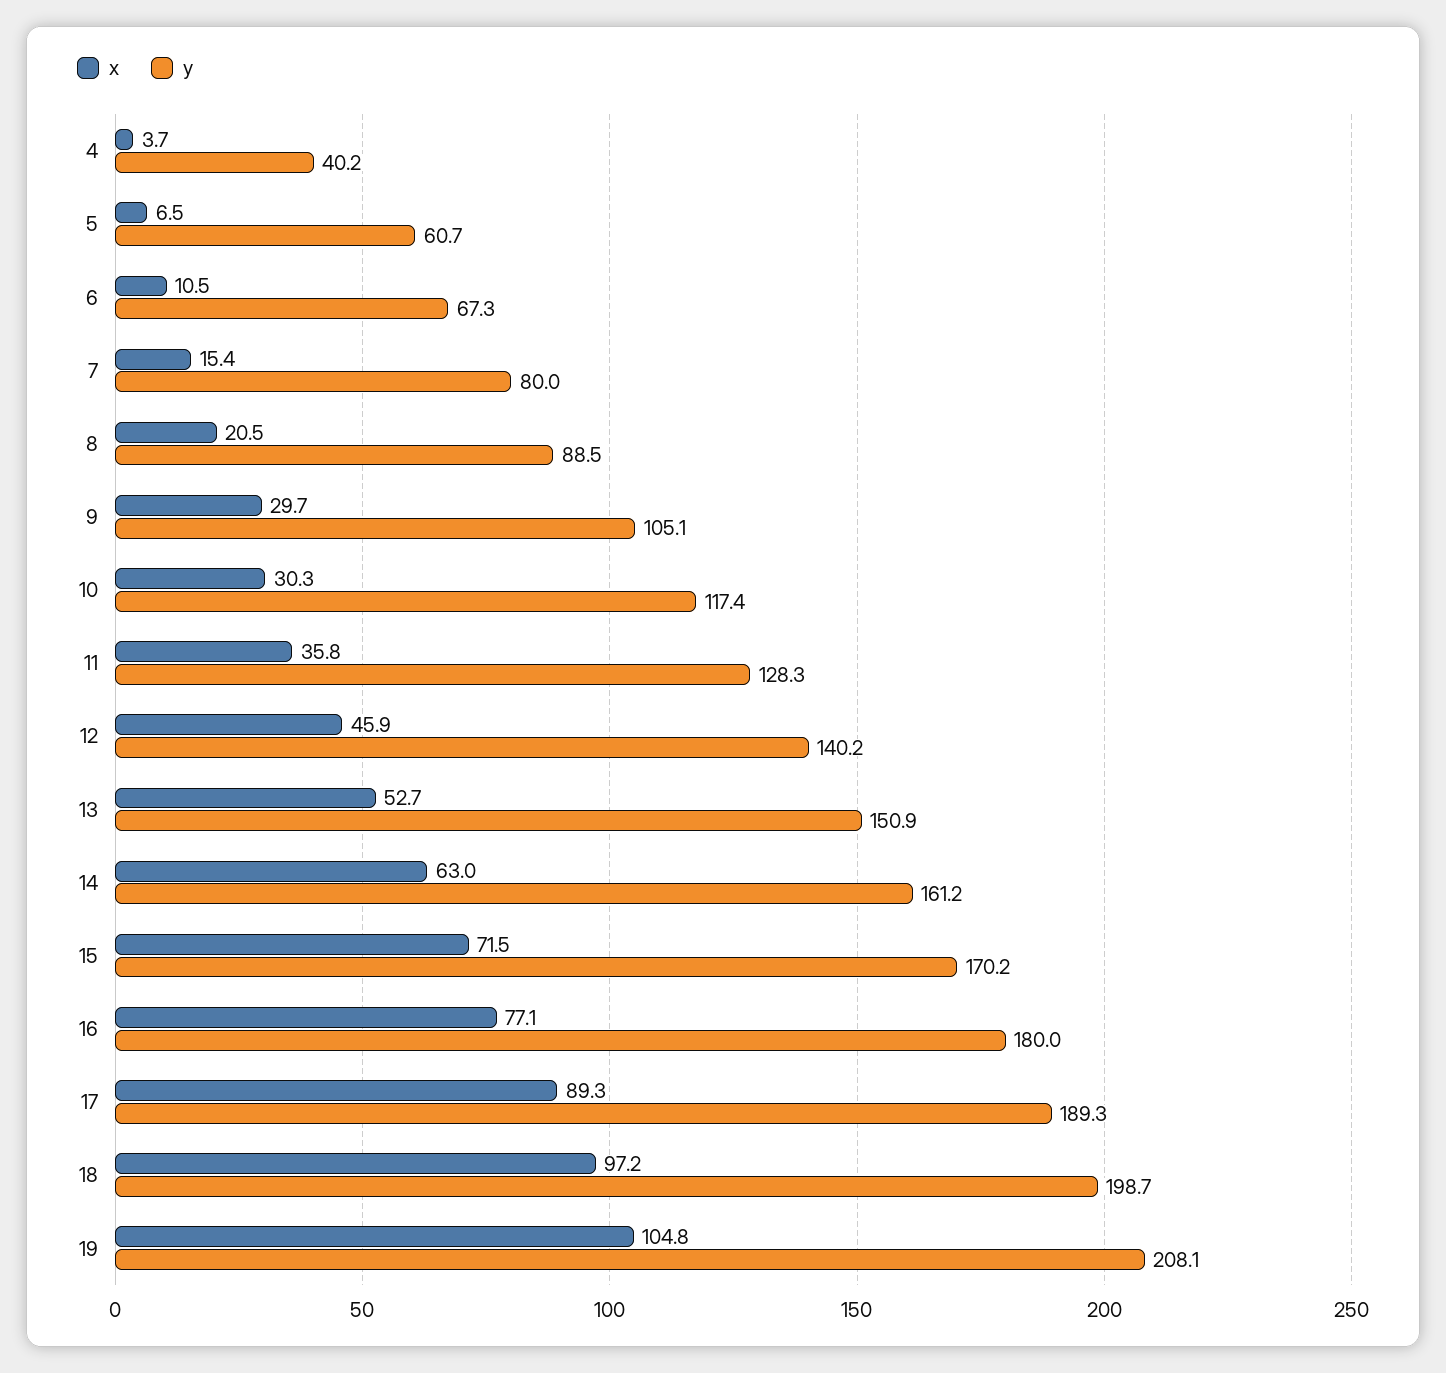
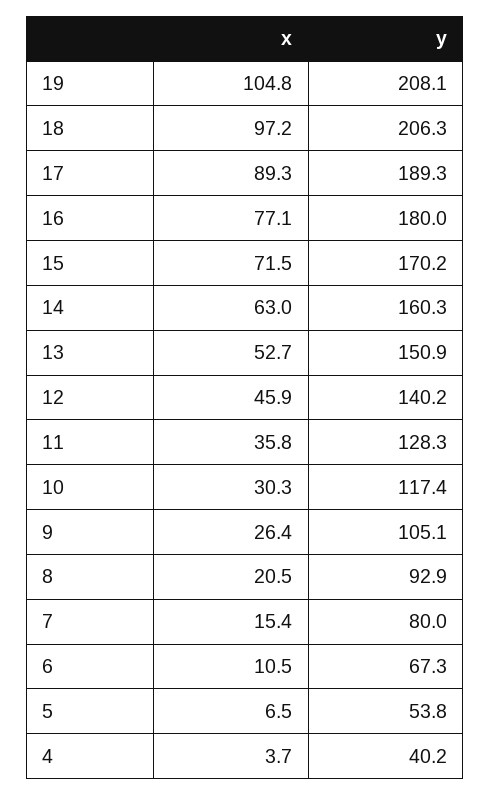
  {
    "x": {
      "4": 3.7,
      "5": 6.5,
      "6": 10.5,
      "7": 15.4,
      "8": 20.5,
-     "9": 29.7,
+     "9": 26.4,
      "10": 30.3,
      "11": 35.8,
      "12": 45.9,
      "13": 52.7,
      "14": 63,
      "15": 71.5,
      "16": 77.1,
      "17": 89.3,
      "18": 97.2,
      "19": 104.8
    },
    "y": {
      "4": 40.2,
-     "5": 60.7,
+     "5": 53.8,
      "6": 67.3,
      "7": 80,
-     "8": 88.5,
+     "8": 92.9,
      "9": 105.1,
      "10": 117.4,
      "11": 128.3,
      "12": 140.2,
      "13": 150.9,
-     "14": 161.2,
+     "14": 160.3,
      "15": 170.2,
      "16": 180,
      "17": 189.3,
-     "18": 198.7,
+     "18": 206.3,
      "19": 208.1
    }
  }

